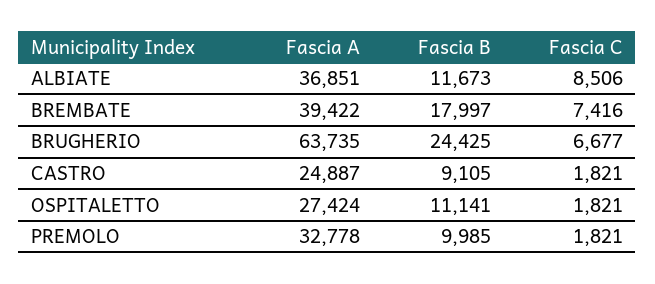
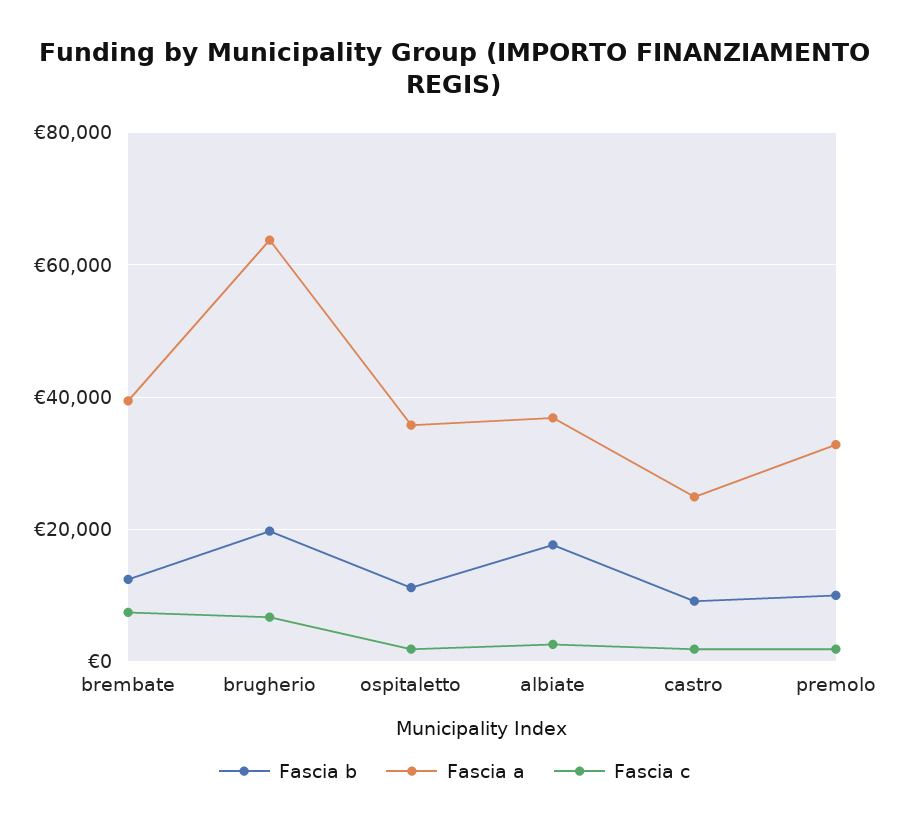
  {
    "Fascia A": {
      "ALBIATE": 36851,
      "BREMBATE": 39422,
      "BRUGHERIO": 63735,
      "CASTRO": 24887,
-     "OSPITALETTO": 27424,
+     "OSPITALETTO": 36000,
      "PREMOLO": 32778
    },
    "Fascia B": {
-     "ALBIATE": 11673,
+     "ALBIATE": 18000,
-     "BREMBATE": 17997,
+     "BREMBATE": 12000,
-     "BRUGHERIO": 24425,
+     "BRUGHERIO": 20000,
      "CASTRO": 9105,
      "OSPITALETTO": 11141,
      "PREMOLO": 9985
    },
    "Fascia C": {
-     "ALBIATE": 8506,
+     "ALBIATE": 2000,
      "BREMBATE": 7416,
      "BRUGHERIO": 6677,
      "CASTRO": 1821,
      "OSPITALETTO": 1821,
      "PREMOLO": 1821
    }
  }

